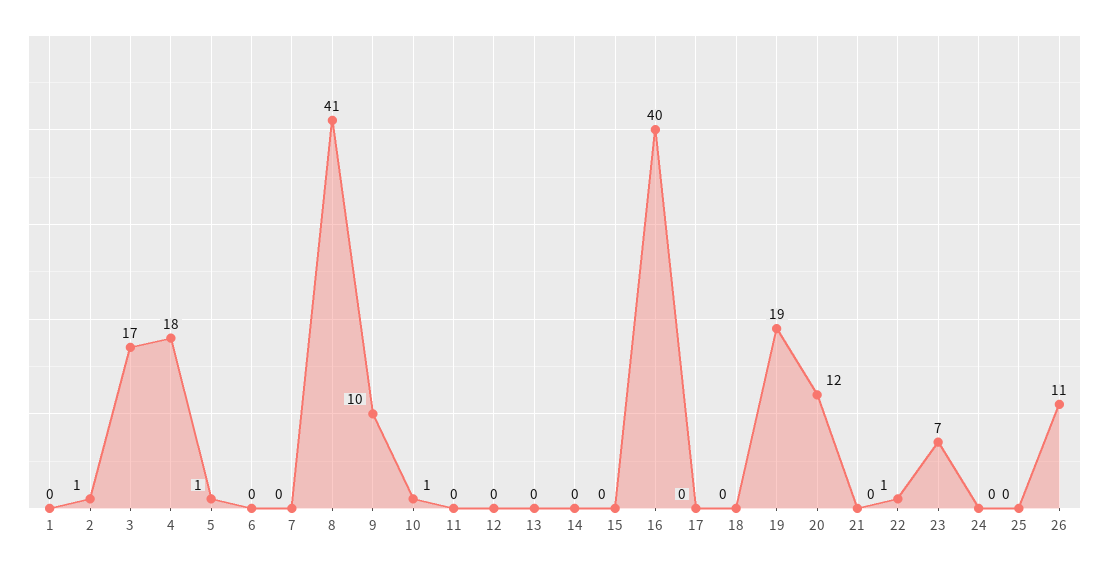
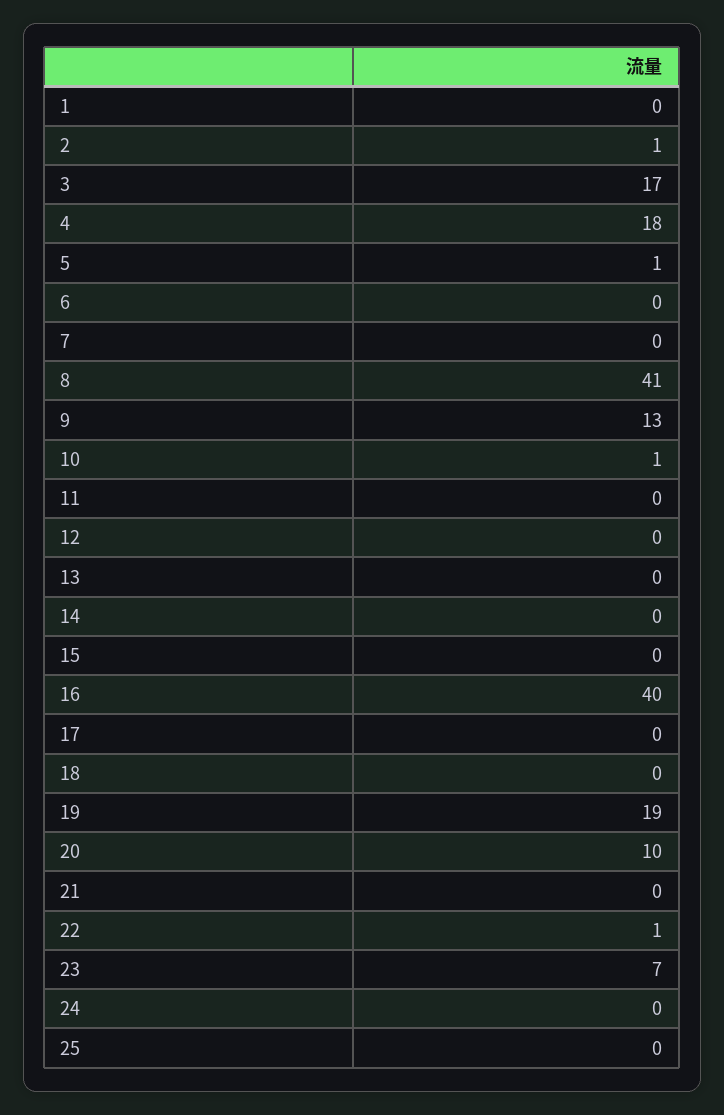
  {
    "1": 0,
    "2": 1,
    "3": 17,
    "4": 18,
    "5": 1,
    "6": 0,
    "7": 0,
    "8": 41,
-   "9": 10,
+   "9": 13,
    "10": 1,
    "11": 0,
    "12": 0,
    "13": 0,
    "14": 0,
    "15": 0,
    "16": 40,
    "17": 0,
    "18": 0,
    "19": 19,
-   "20": 12,
+   "20": 10,
    "21": 0,
    "22": 1,
    "23": 7,
    "24": 0,
-   "25": 0,
+   "25": 0
-   "26": 11
  }

